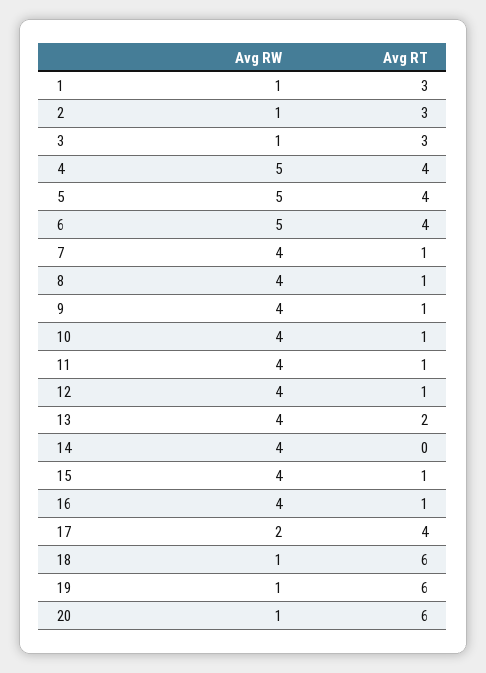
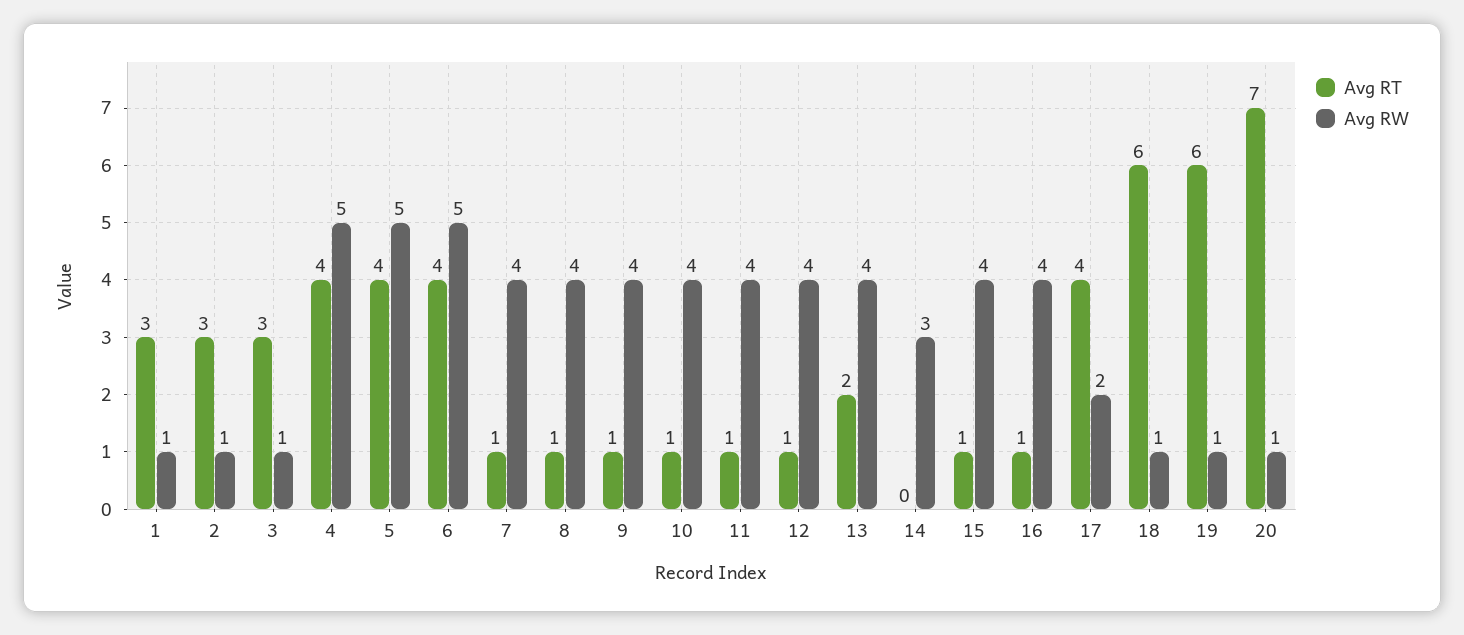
  {
    "Avg RW": {
      "1": 1,
      "2": 1,
      "3": 1,
      "4": 5,
      "5": 5,
      "6": 5,
      "7": 4,
      "8": 4,
      "9": 4,
      "10": 4,
      "11": 4,
      "12": 4,
      "13": 4,
-     "14": 4,
+     "14": 3,
      "15": 4,
      "16": 4,
      "17": 2,
      "18": 1,
      "19": 1,
      "20": 1
    },
    "Avg RT": {
      "1": 3,
      "2": 3,
      "3": 3,
      "4": 4,
      "5": 4,
      "6": 4,
      "7": 1,
      "8": 1,
      "9": 1,
      "10": 1,
      "11": 1,
      "12": 1,
      "13": 2,
      "14": 0,
      "15": 1,
      "16": 1,
      "17": 4,
      "18": 6,
      "19": 6,
-     "20": 6
+     "20": 7
    }
  }

